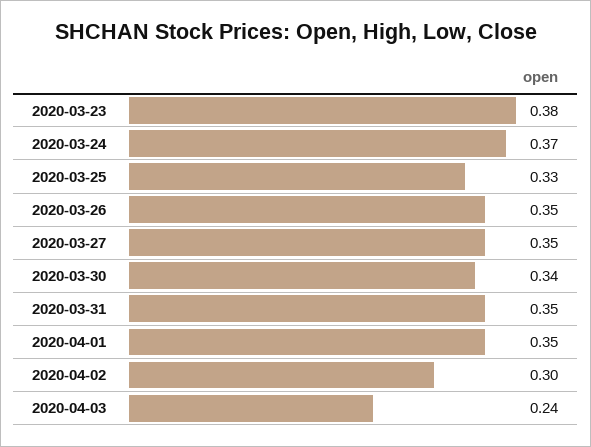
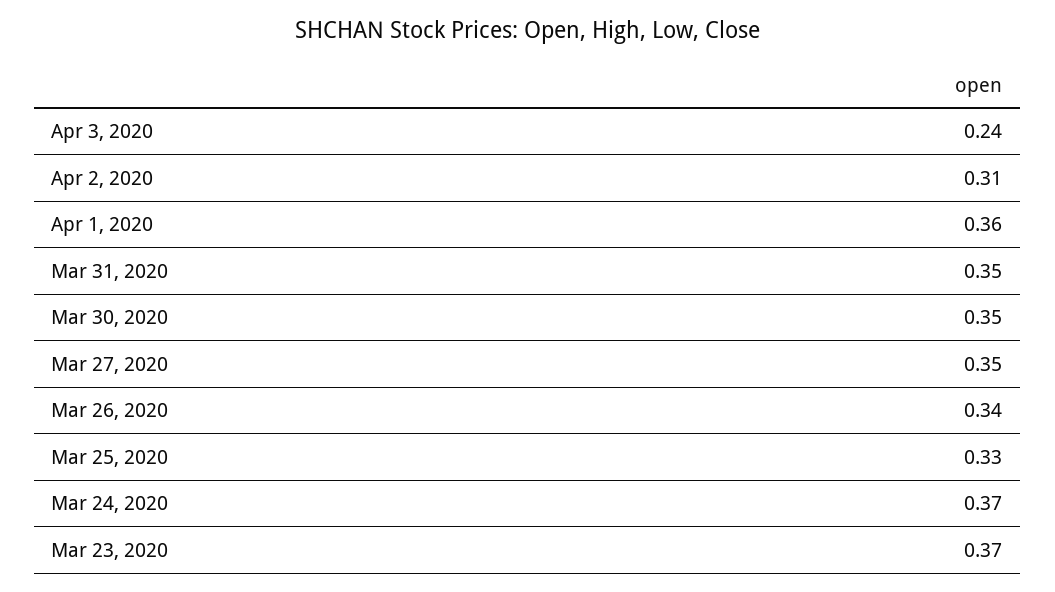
  {
-   "2020-03-23": 0.38,
+   "2020-03-23": 0.37,
    "2020-03-24": 0.37,
    "2020-03-25": 0.33,
-   "2020-03-26": 0.35,
+   "2020-03-26": 0.34,
    "2020-03-27": 0.35,
-   "2020-03-30": 0.34,
+   "2020-03-30": 0.35,
    "2020-03-31": 0.35,
-   "2020-04-01": 0.35,
+   "2020-04-01": 0.36,
-   "2020-04-02": 0.3,
+   "2020-04-02": 0.31,
    "2020-04-03": 0.24
  }

